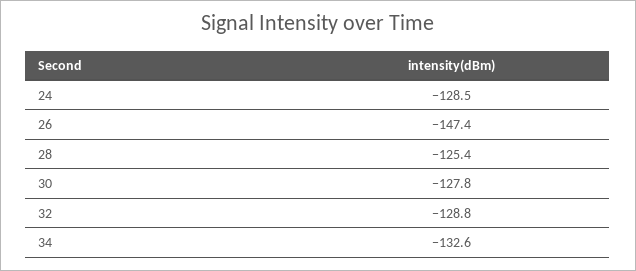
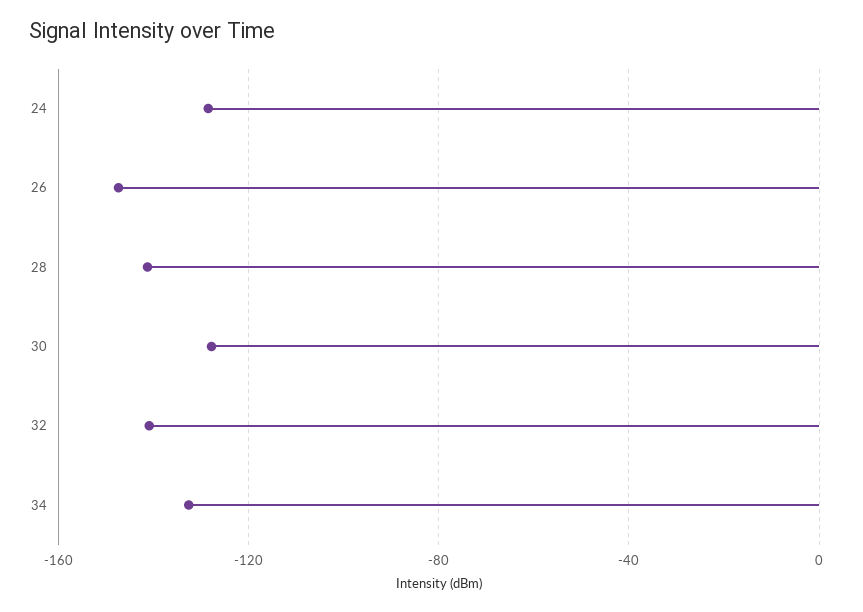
  {
    "24": -128.5,
    "26": -147.4,
-   "28": -125.4,
+   "28": -140,
    "30": -127.8,
-   "32": -128.8,
+   "32": -140,
    "34": -132.6
  }

